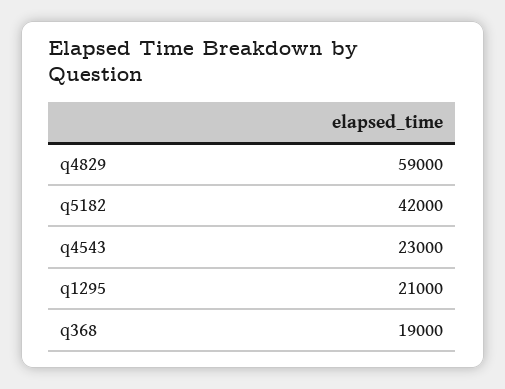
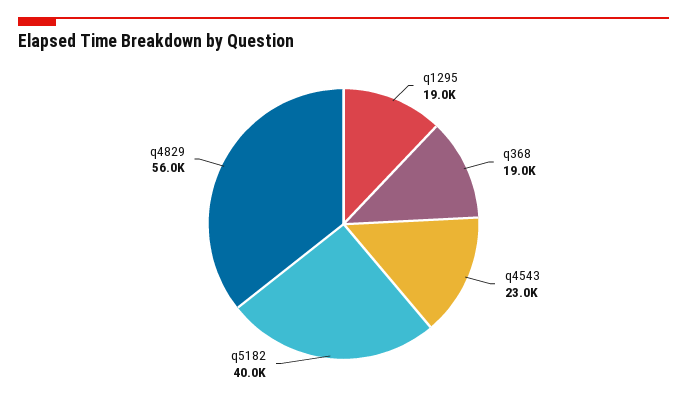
  {
-   "q4829": 59000,
+   "q4829": 56000,
-   "q5182": 42000,
+   "q5182": 40000,
    "q4543": 23000,
-   "q1295": 21000,
+   "q1295": 19000,
    "q368": 19000
  }

